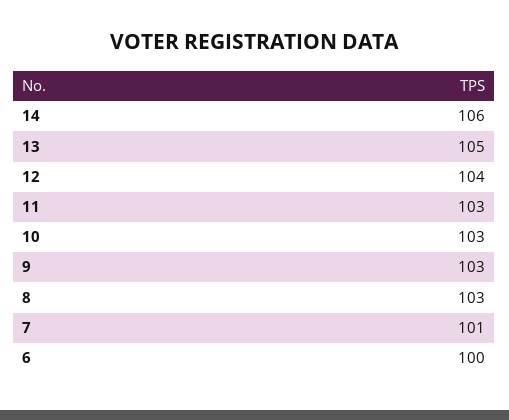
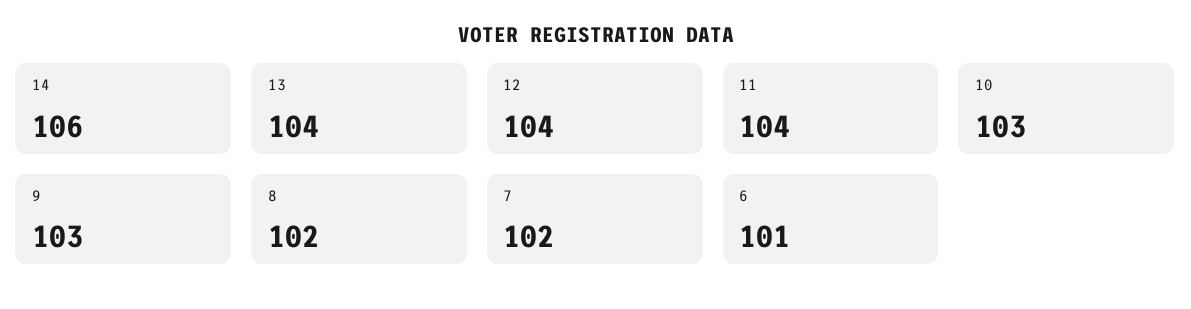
  {
    "14": 106,
-   "13": 105,
+   "13": 104,
    "12": 104,
-   "11": 103,
+   "11": 104,
    "10": 103,
    "9": 103,
-   "8": 103,
+   "8": 102,
-   "7": 101,
+   "7": 102,
-   "6": 100
+   "6": 101
  }

